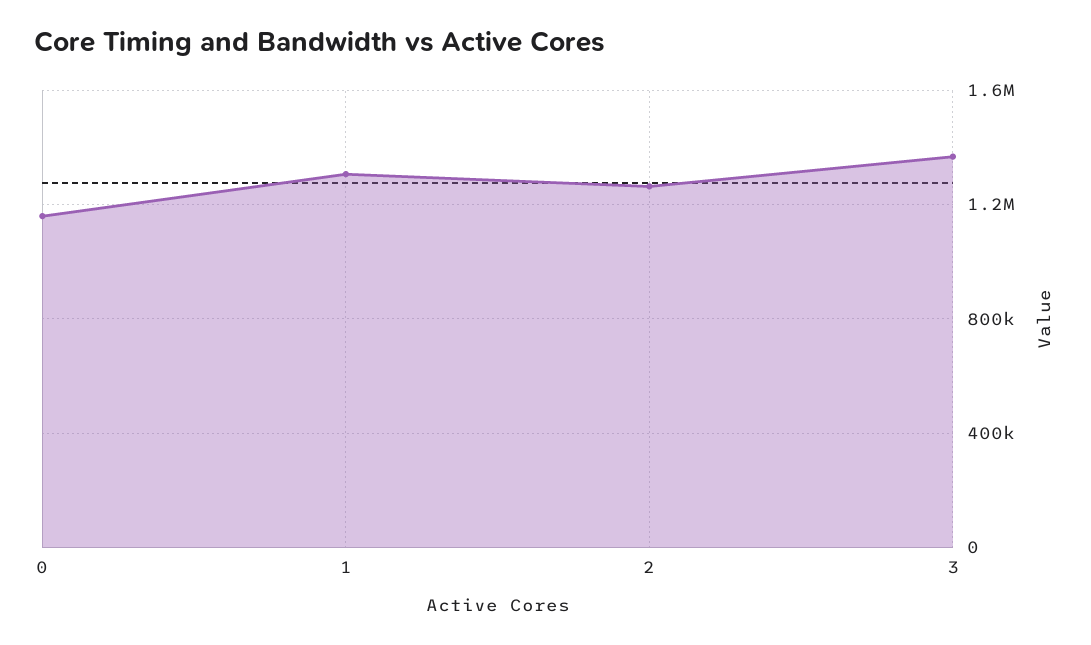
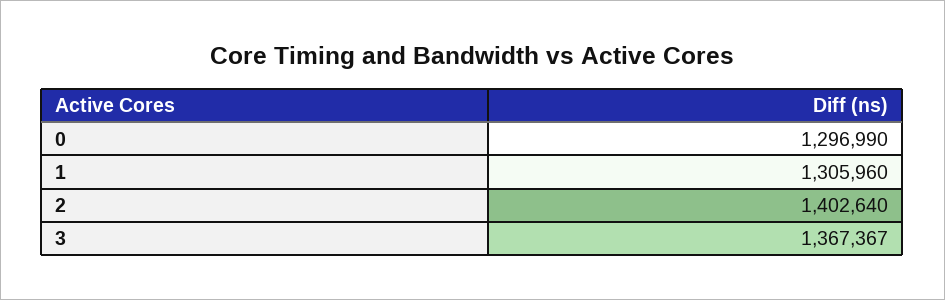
  {
-   "0": 1150000,
+   "0": 1296990,
    "1": 1305960,
-   "2": 1250000,
+   "2": 1402640,
    "3": 1367367
  }

